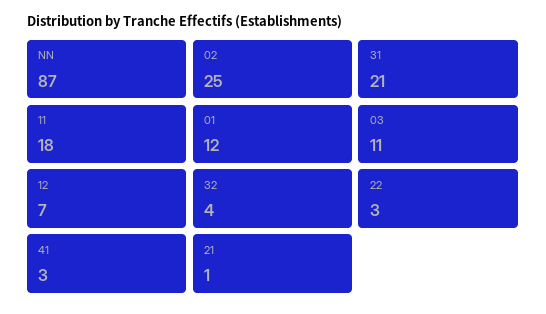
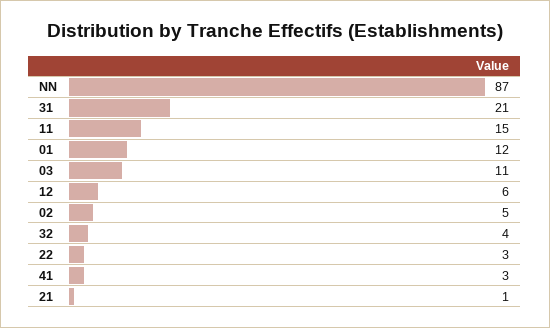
  {
    "NN": 87,
-   "02": 25,
+   "02": 5,
    "31": 21,
-   "11": 18,
+   "11": 15,
    "01": 12,
    "03": 11,
-   "12": 7,
+   "12": 6,
    "32": 4,
    "22": 3,
    "41": 3,
    "21": 1
  }

